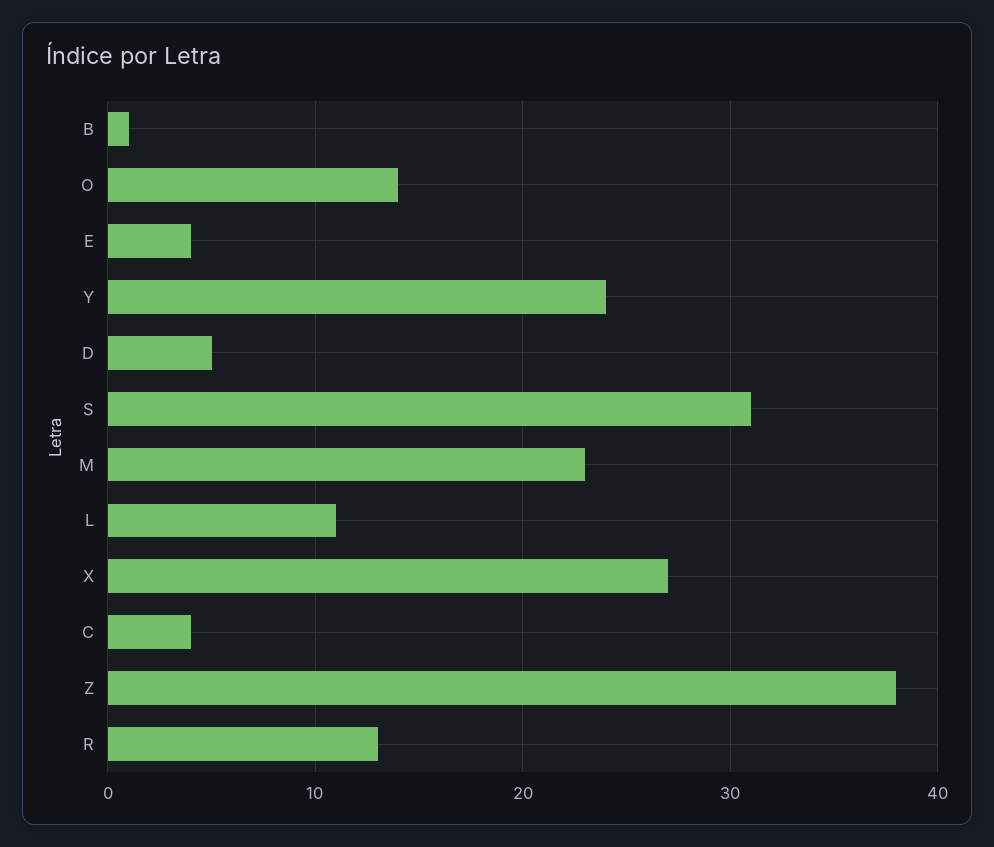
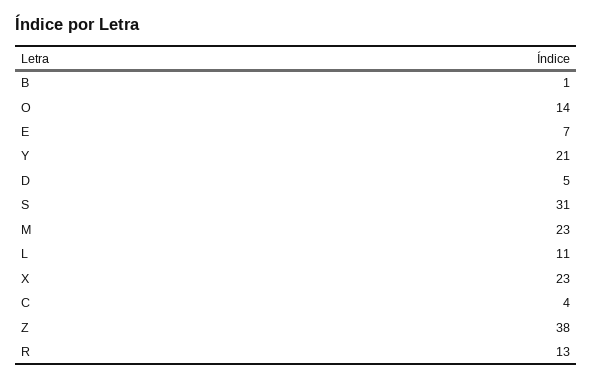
  {
    "B": 1,
    "O": 14,
-   "E": 4,
+   "E": 7,
-   "Y": 24,
+   "Y": 21,
    "D": 5,
    "S": 31,
    "M": 23,
    "L": 11,
-   "X": 27,
+   "X": 23,
    "C": 4,
    "Z": 38,
    "R": 13
  }

